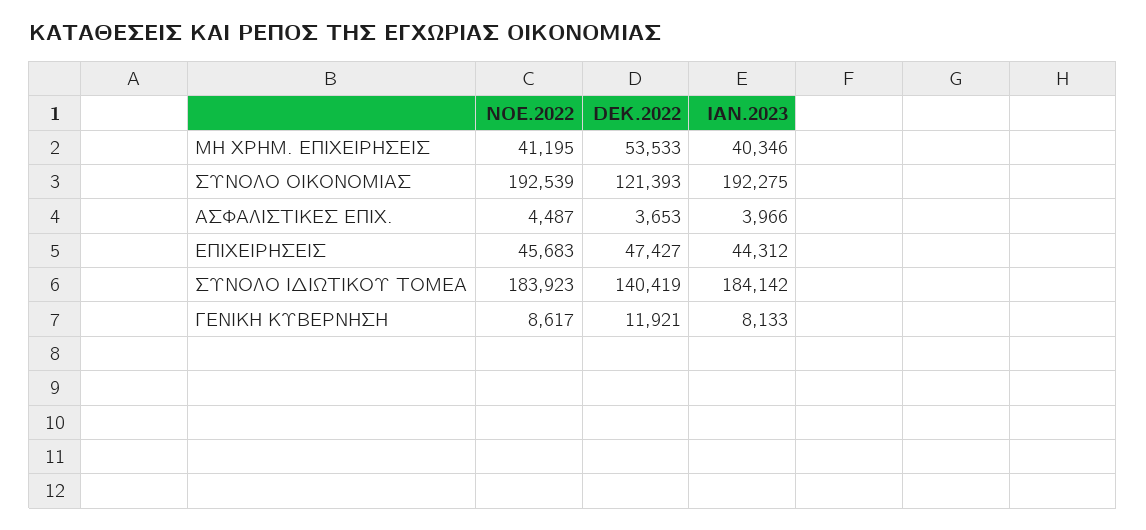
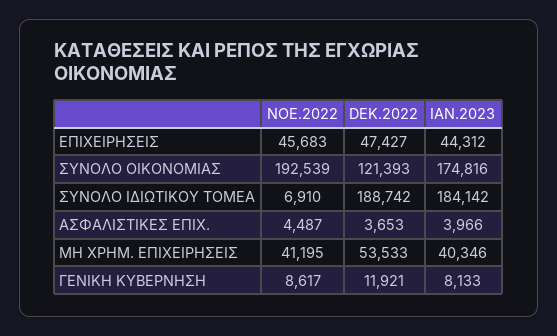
  {
    "NOE.2022": {
      "ΜΗ ΧΡΗΜ. ΕΠΙΧΕΙΡΗΣΕΙΣ": 41195,
      "ΣΥΝΟΛΟ ΟΙΚΟΝΟΜΙΑΣ": 192539,
      "ΑΣΦΑΛΙΣΤΙΚΕΣ ΕΠΙΧ.": 4487,
      "ΕΠΙΧΕΙΡΗΣΕΙΣ": 45683,
-     "ΣΥΝΟΛΟ ΙΔΙΩΤΙΚΟΥ ΤΟΜΕΑ": 183923,
+     "ΣΥΝΟΛΟ ΙΔΙΩΤΙΚΟΥ ΤΟΜΕΑ": 6910,
      "ΓΕΝΙΚΗ ΚΥΒΕΡΝΗΣΗ": 8617
    },
    "DEK.2022": {
      "ΜΗ ΧΡΗΜ. ΕΠΙΧΕΙΡΗΣΕΙΣ": 53533,
      "ΣΥΝΟΛΟ ΟΙΚΟΝΟΜΙΑΣ": 121393,
      "ΑΣΦΑΛΙΣΤΙΚΕΣ ΕΠΙΧ.": 3653,
      "ΕΠΙΧΕΙΡΗΣΕΙΣ": 47427,
-     "ΣΥΝΟΛΟ ΙΔΙΩΤΙΚΟΥ ΤΟΜΕΑ": 140419,
+     "ΣΥΝΟΛΟ ΙΔΙΩΤΙΚΟΥ ΤΟΜΕΑ": 188742,
      "ΓΕΝΙΚΗ ΚΥΒΕΡΝΗΣΗ": 11921
    },
    "IAN.2023": {
      "ΜΗ ΧΡΗΜ. ΕΠΙΧΕΙΡΗΣΕΙΣ": 40346,
-     "ΣΥΝΟΛΟ ΟΙΚΟΝΟΜΙΑΣ": 192275,
+     "ΣΥΝΟΛΟ ΟΙΚΟΝΟΜΙΑΣ": 174816,
      "ΑΣΦΑΛΙΣΤΙΚΕΣ ΕΠΙΧ.": 3966,
      "ΕΠΙΧΕΙΡΗΣΕΙΣ": 44312,
      "ΣΥΝΟΛΟ ΙΔΙΩΤΙΚΟΥ ΤΟΜΕΑ": 184142,
      "ΓΕΝΙΚΗ ΚΥΒΕΡΝΗΣΗ": 8133
    }
  }

